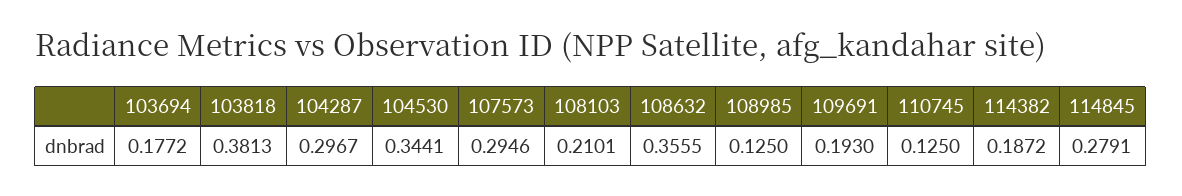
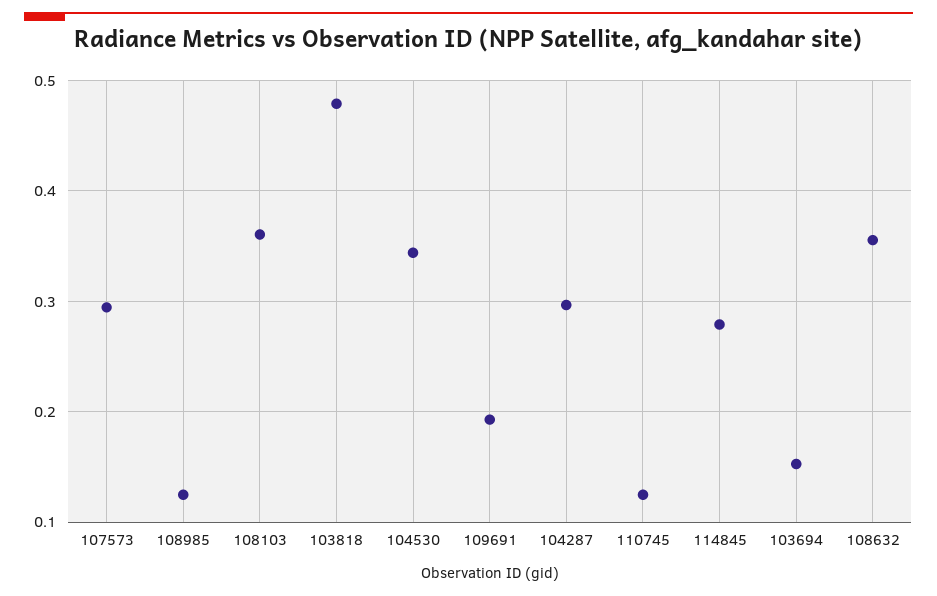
  {
-   "103694": 0.1772,
+   "103694": 0.15,
-   "103818": 0.3813,
+   "103818": 0.48,
    "104287": 0.2967,
    "104530": 0.3441,
    "107573": 0.2946,
-   "108103": 0.2101,
+   "108103": 0.36,
    "108632": 0.3555,
    "108985": 0.125,
    "109691": 0.193,
    "110745": 0.125,
-   "114382": 0.1872,
    "114845": 0.2791
  }

